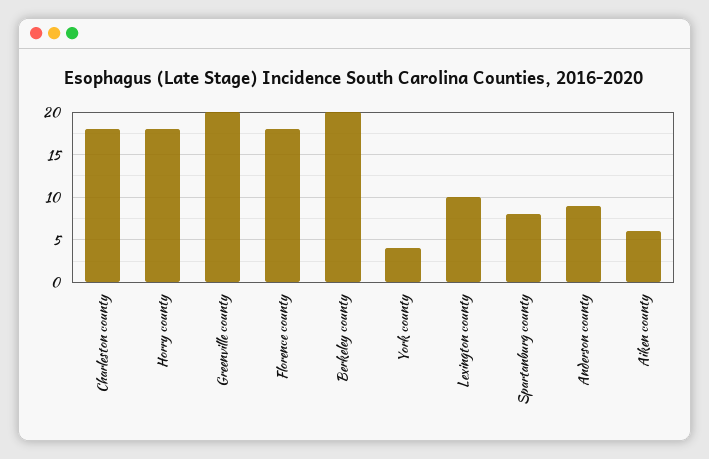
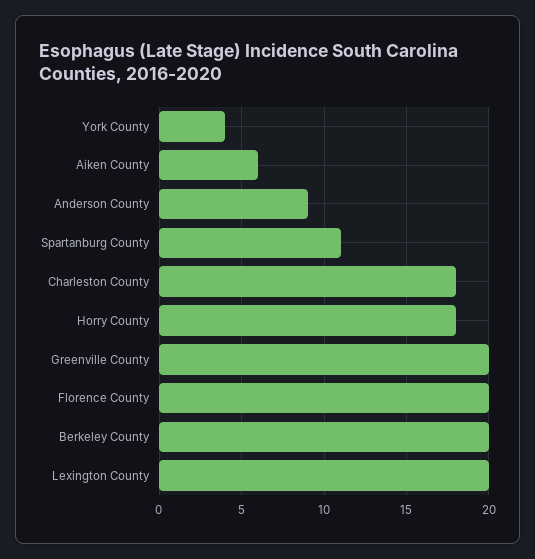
  {
    "Charleston county": 18,
    "Horry county": 18,
    "Greenville county": 20,
-   "Florence county": 18,
+   "Florence county": 20,
    "Berkeley county": 20,
    "York county": 4,
-   "Lexington county": 10,
+   "Lexington county": 20,
-   "Spartanburg county": 8,
+   "Spartanburg county": 11,
    "Anderson county": 9,
    "Aiken county": 6
  }

